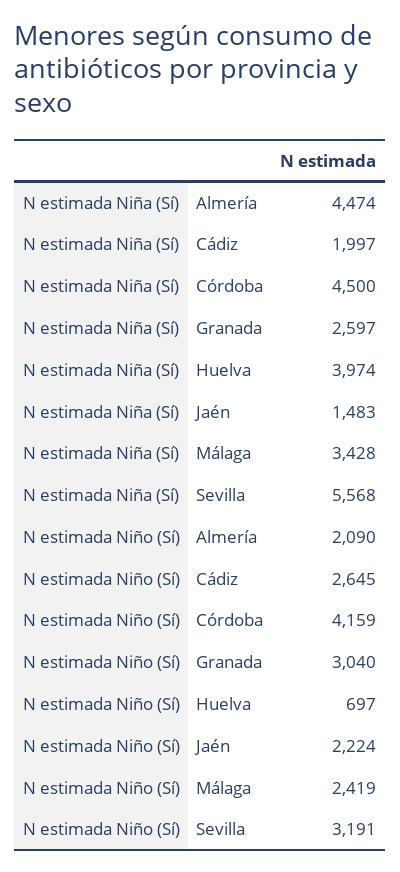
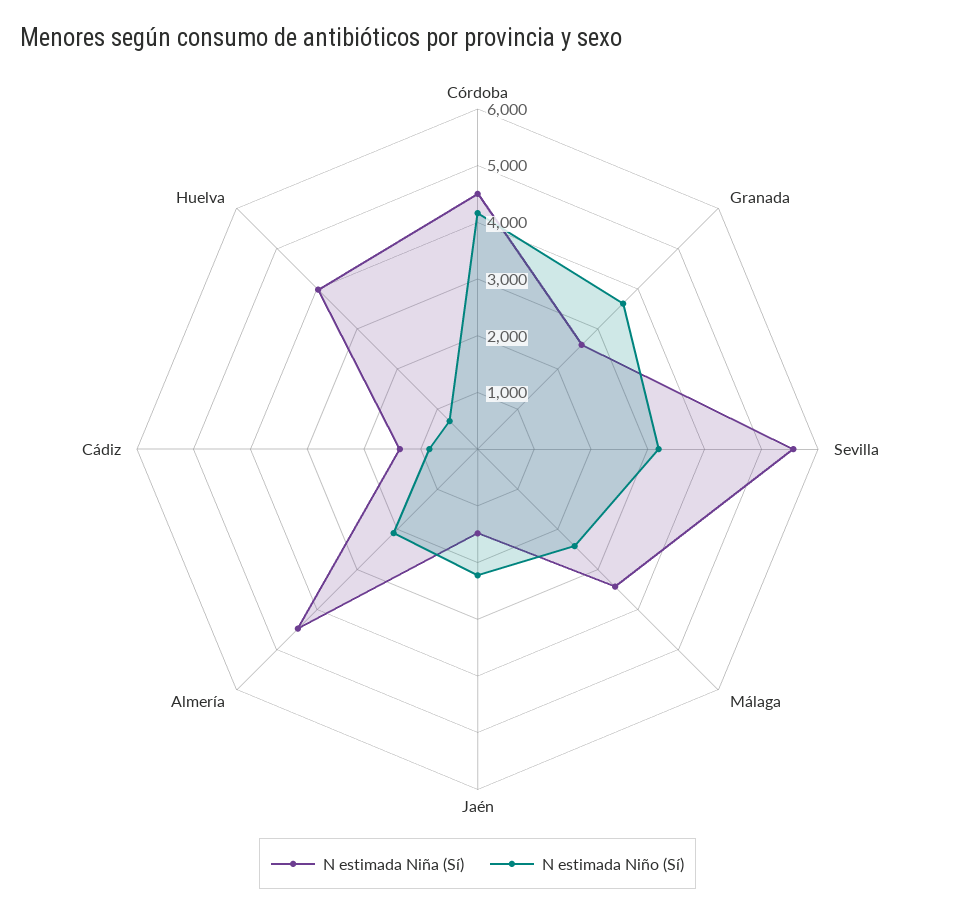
  {
    "N estimada Niña (Sí)": {
      "Almería": 4474,
-     "Cádiz": 1997,
+     "Cádiz": 1400,
      "Córdoba": 4500,
      "Granada": 2597,
      "Huelva": 3974,
      "Jaén": 1483,
      "Málaga": 3428,
      "Sevilla": 5568
    },
    "N estimada Niño (Sí)": {
      "Almería": 2090,
-     "Cádiz": 2645,
+     "Cádiz": 800,
      "Córdoba": 4159,
-     "Granada": 3040,
+     "Granada": 3600,
      "Huelva": 697,
      "Jaén": 2224,
      "Málaga": 2419,
      "Sevilla": 3191
    }
  }

